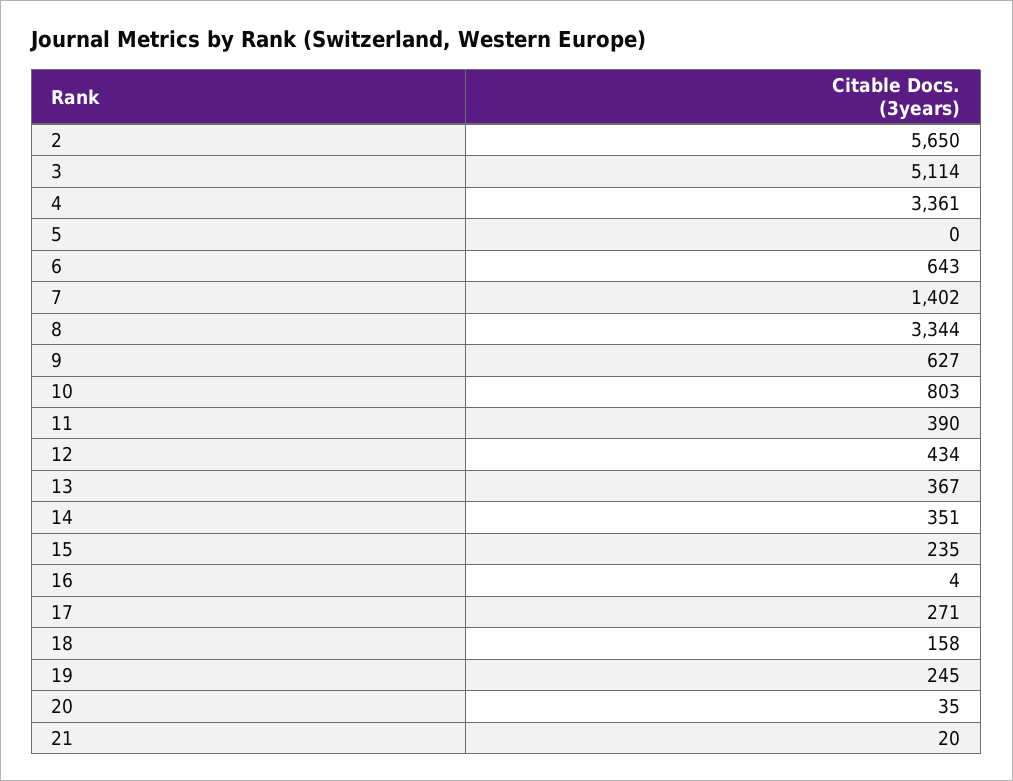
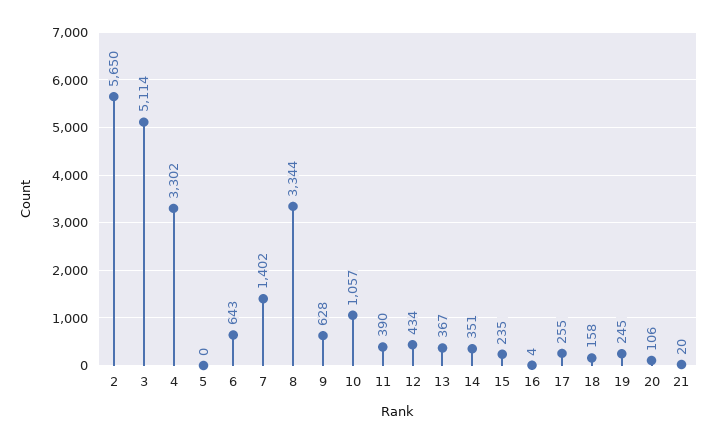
  {
    "2": 5650,
    "3": 5114,
-   "4": 3361,
+   "4": 3302,
    "5": 0,
    "6": 643,
    "7": 1402,
    "8": 3344,
-   "9": 627,
+   "9": 628,
-   "10": 803,
+   "10": 1057,
    "11": 390,
    "12": 434,
    "13": 367,
    "14": 351,
    "15": 235,
    "16": 4,
-   "17": 271,
+   "17": 255,
    "18": 158,
    "19": 245,
-   "20": 35,
+   "20": 106,
    "21": 20
  }

